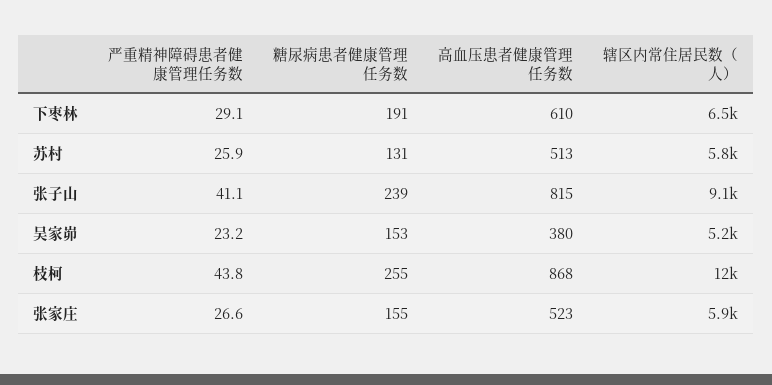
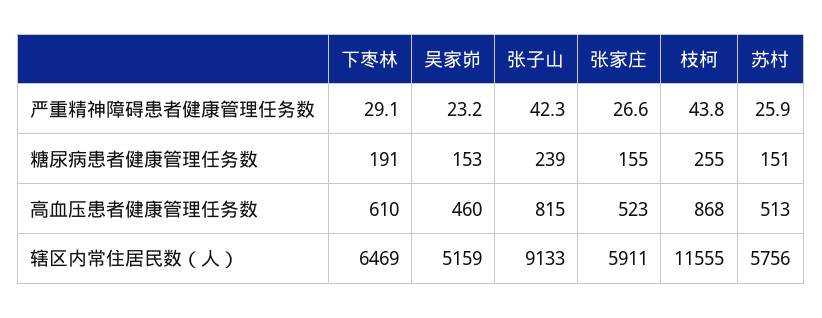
  {
    "严重精神障碍患者健康管理任务数": {
      "下枣林": 29.1,
      "苏村": 25.9,
-     "张子山": 41.1,
+     "张子山": 42.3,
      "吴家峁": 23.2,
      "枝柯": 43.8,
      "张家庄": 26.6
    },
    "糖尿病患者健康管理任务数": {
      "下枣林": 191,
-     "苏村": 131,
+     "苏村": 151,
      "张子山": 239,
      "吴家峁": 153,
      "枝柯": 255,
      "张家庄": 155
    },
    "高血压患者健康管理任务数": {
      "下枣林": 610,
      "苏村": 513,
      "张子山": 815,
-     "吴家峁": 380,
+     "吴家峁": 460,
      "枝柯": 868,
      "张家庄": 523
    },
    "辖区内常住居民数（人）": {
      "下枣林": 6469,
      "苏村": 5756,
      "张子山": 9133,
      "吴家峁": 5159,
      "枝柯": 11555,
      "张家庄": 5911
    }
  }

